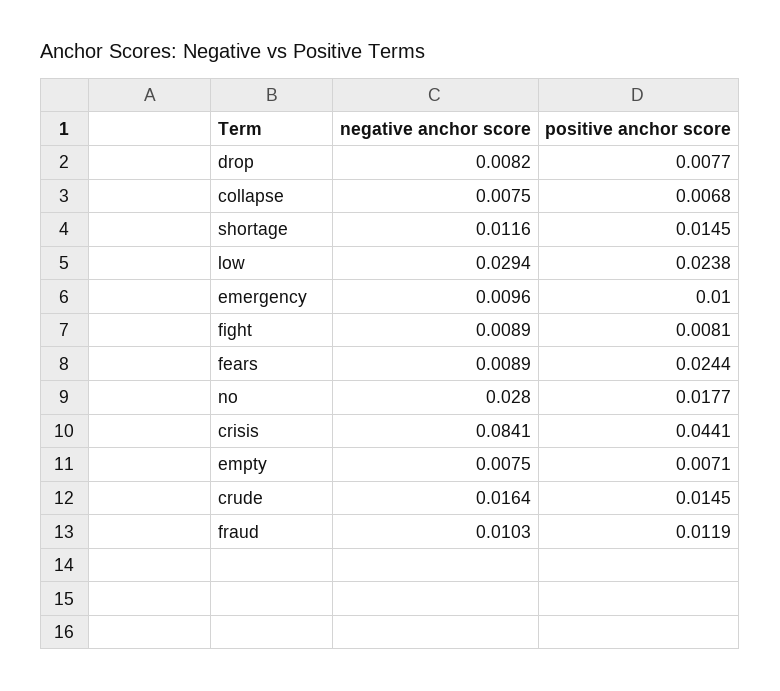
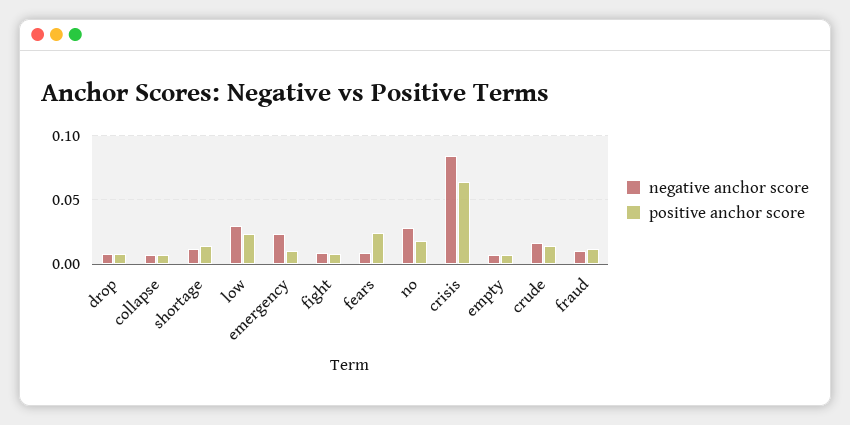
  {
    "negative anchor score": {
      "drop": 0.0082,
      "collapse": 0.0075,
      "shortage": 0.0116,
      "low": 0.0294,
-     "emergency": 0.0096,
+     "emergency": 0.025,
      "fight": 0.0089,
      "fears": 0.0089,
      "no": 0.028,
      "crisis": 0.0841,
      "empty": 0.0075,
      "crude": 0.0164,
      "fraud": 0.0103
    },
    "positive anchor score": {
      "drop": 0.0077,
      "collapse": 0.0068,
      "shortage": 0.0145,
      "low": 0.0238,
      "emergency": 0.01,
      "fight": 0.0081,
      "fears": 0.0244,
      "no": 0.0177,
-     "crisis": 0.0441,
+     "crisis": 0.065,
      "empty": 0.0071,
      "crude": 0.0145,
      "fraud": 0.0119
    }
  }

